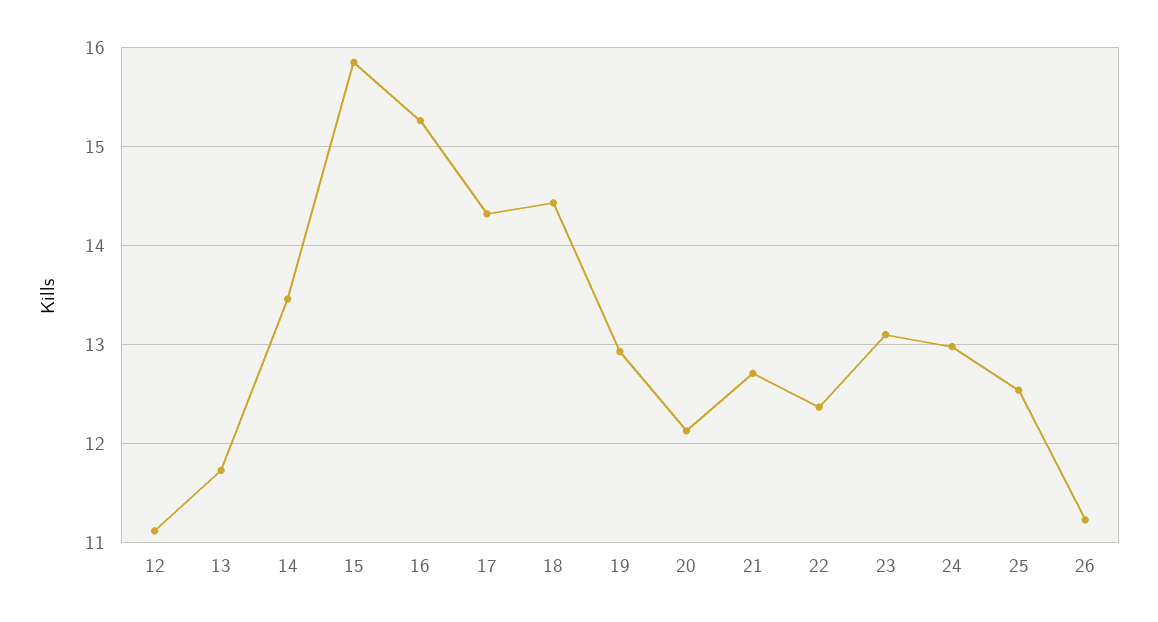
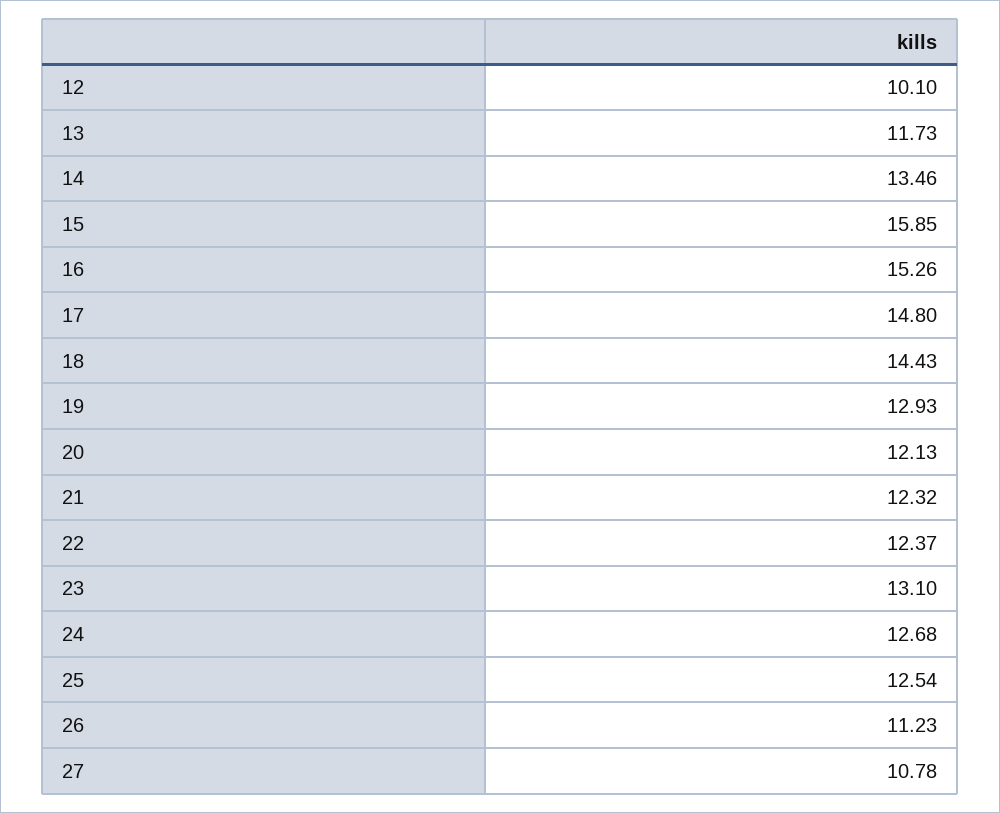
  {
-   "12": 11.1,
+   "12": 10.1,
    "13": 11.73,
    "14": 13.46,
    "15": 15.85,
    "16": 15.26,
-   "17": 14.3,
+   "17": 14.8,
    "18": 14.43,
    "19": 12.93,
    "20": 12.13,
-   "21": 12.7,
+   "21": 12.32,
    "22": 12.37,
    "23": 13.1,
-   "24": 13,
+   "24": 12.68,
    "25": 12.54,
-   "26": 11.23
+   "26": 11.23,
+   "27": 10.78
  }

